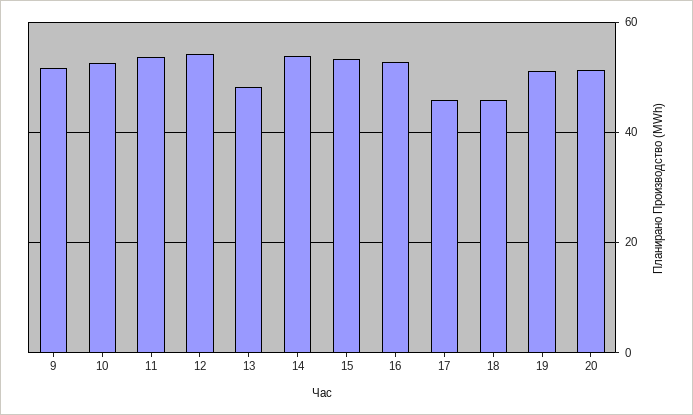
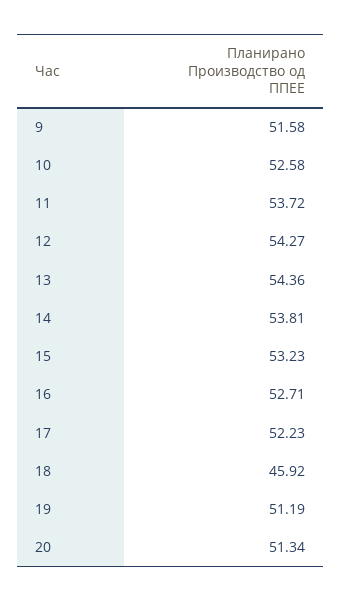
  {
    "9": 51.58,
    "10": 52.58,
    "11": 53.72,
    "12": 54.27,
-   "13": 48,
+   "13": 54.36,
    "14": 53.81,
    "15": 53.23,
    "16": 52.71,
-   "17": 46,
+   "17": 52.23,
    "18": 45.92,
    "19": 51.19,
    "20": 51.34
  }

